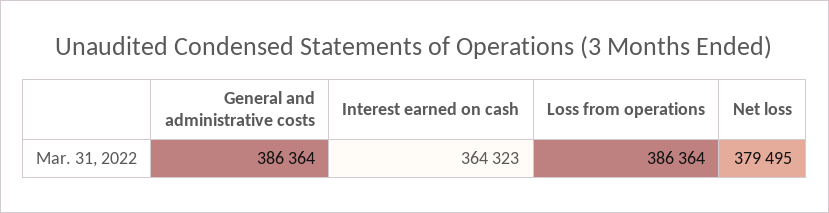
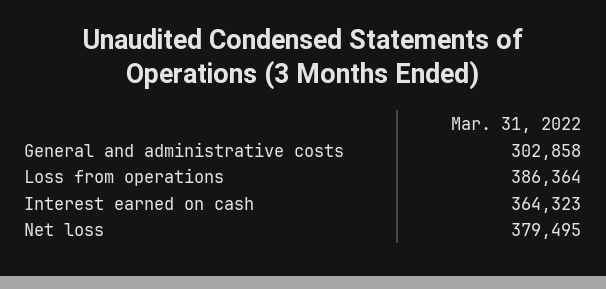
  {
-   "General and administrative costs": 386364,
+   "General and administrative costs": 302858,
    "Interest earned on cash": 364323,
    "Loss from operations": 386364,
    "Net loss": 379495
  }

